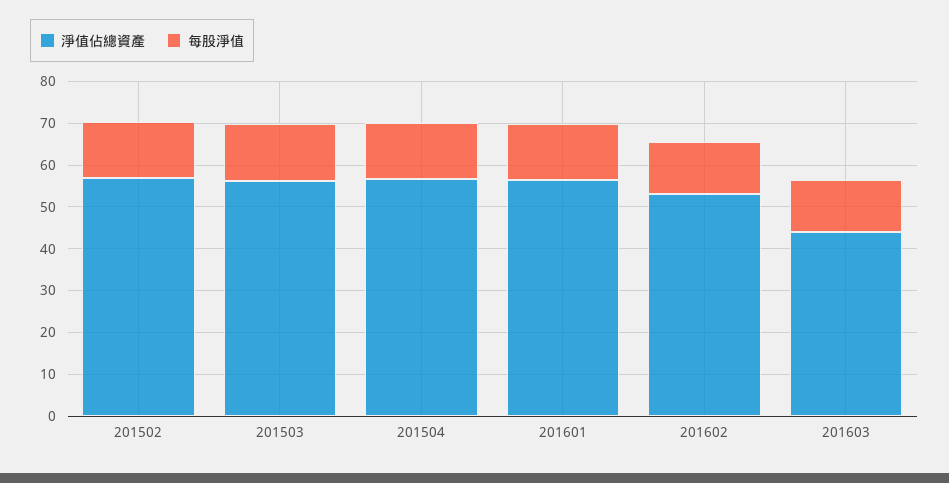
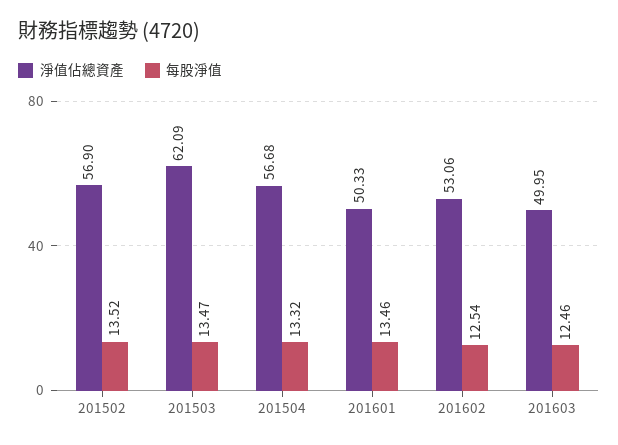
  {
    "淨值佔總資產": {
      "201502": 56.9,
-     "201503": 56,
+     "201503": 62.09,
      "201504": 56.68,
-     "201601": 56,
+     "201601": 50.33,
      "201602": 53.06,
-     "201603": 44
+     "201603": 49.95
    },
    "每股淨值": {
      "201502": 13.52,
      "201503": 13.47,
      "201504": 13.32,
      "201601": 13.46,
      "201602": 12.54,
      "201603": 12.46
    }
  }

